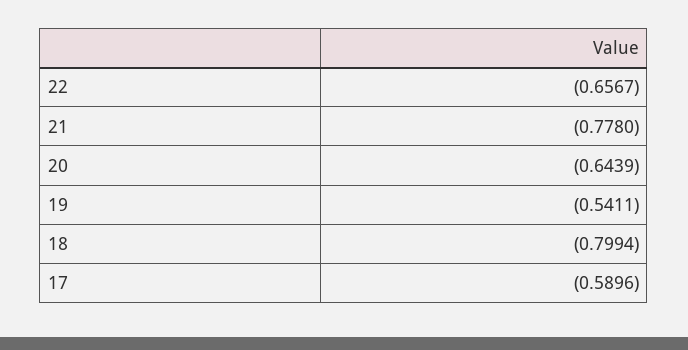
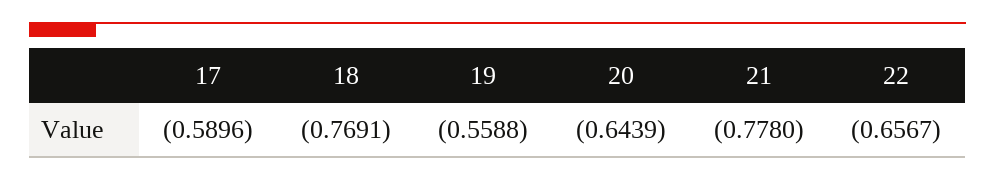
  {
    "22": -0.6567,
    "21": -0.778,
    "20": -0.6439,
-   "19": -0.5411,
+   "19": -0.5588,
-   "18": -0.7994,
+   "18": -0.7691,
    "17": -0.5896
  }

